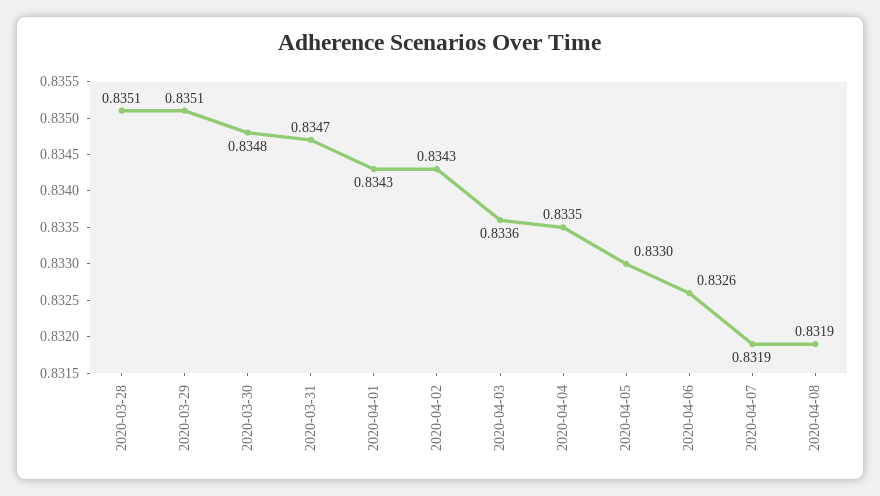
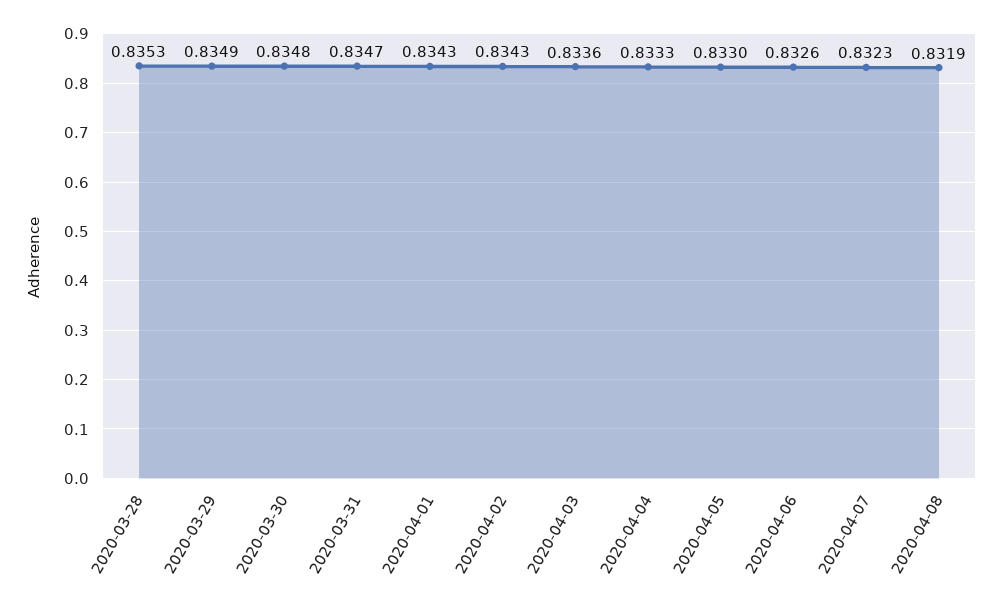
  {
-   "2020-03-28": 0.8351,
+   "2020-03-28": 0.8353,
-   "2020-03-29": 0.8351,
+   "2020-03-29": 0.8349,
    "2020-03-30": 0.8348,
    "2020-03-31": 0.8347,
    "2020-04-01": 0.8343,
    "2020-04-02": 0.8343,
    "2020-04-03": 0.8336,
-   "2020-04-04": 0.8335,
+   "2020-04-04": 0.8333,
    "2020-04-05": 0.833,
    "2020-04-06": 0.8326,
-   "2020-04-07": 0.8319,
+   "2020-04-07": 0.8323,
    "2020-04-08": 0.8319
  }

